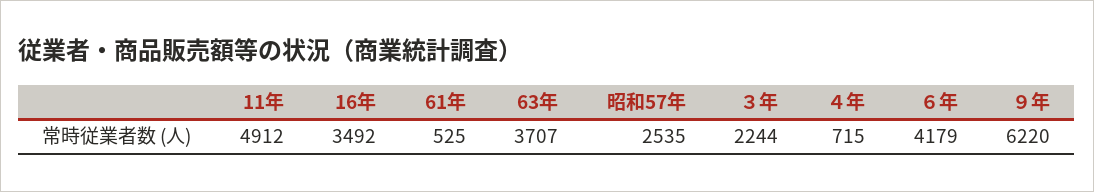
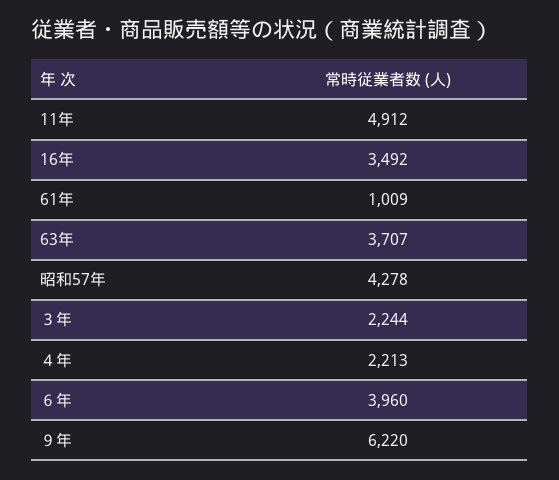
  {
    "11年": 4912,
    "16年": 3492,
-   "61年": 525,
+   "61年": 1009,
    "63年": 3707,
-   "昭和57年": 2535,
+   "昭和57年": 4278,
    "３年": 2244,
-   "４年": 715,
+   "４年": 2213,
-   "６年": 4179,
+   "６年": 3960,
    "９年": 6220
  }

